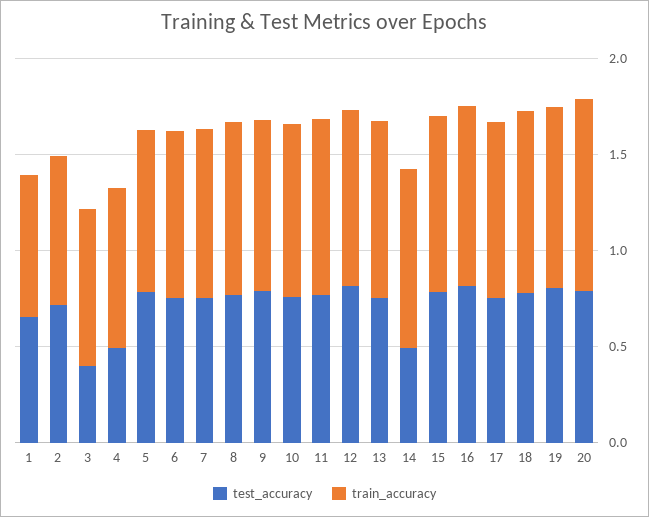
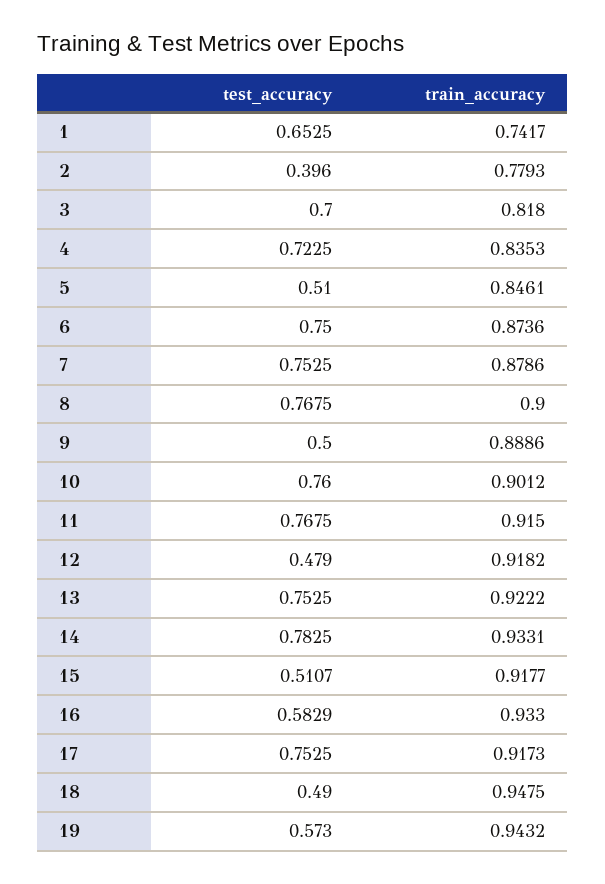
  {
    "test_accuracy": {
      "1": 0.6525,
-     "2": 0.7,
+     "2": 0.396,
-     "3": 0.4,
+     "3": 0.7,
-     "4": 0.5,
+     "4": 0.7225,
-     "5": 0.8,
+     "5": 0.51,
      "6": 0.75,
      "7": 0.7525,
      "8": 0.7675,
-     "9": 0.8,
+     "9": 0.5,
      "10": 0.76,
      "11": 0.7675,
-     "12": 0.8,
+     "12": 0.479,
      "13": 0.7525,
-     "14": 0.5,
+     "14": 0.7825,
-     "15": 0.8,
+     "15": 0.5107,
-     "16": 0.8,
+     "16": 0.5829,
      "17": 0.7525,
-     "18": 0.8,
+     "18": 0.49,
-     "19": 0.8,
+     "19": 0.573
-     "20": 0.8
    },
    "train_accuracy": {
      "1": 0.7417,
      "2": 0.7793,
      "3": 0.818,
      "4": 0.8353,
      "5": 0.8461,
      "6": 0.8736,
      "7": 0.8786,
      "8": 0.9,
      "9": 0.8886,
      "10": 0.9012,
      "11": 0.915,
      "12": 0.9182,
      "13": 0.9222,
      "14": 0.9331,
      "15": 0.9177,
      "16": 0.933,
      "17": 0.9173,
      "18": 0.9475,
-     "19": 0.9432,
+     "19": 0.9432
-     "20": 1
    }
  }

